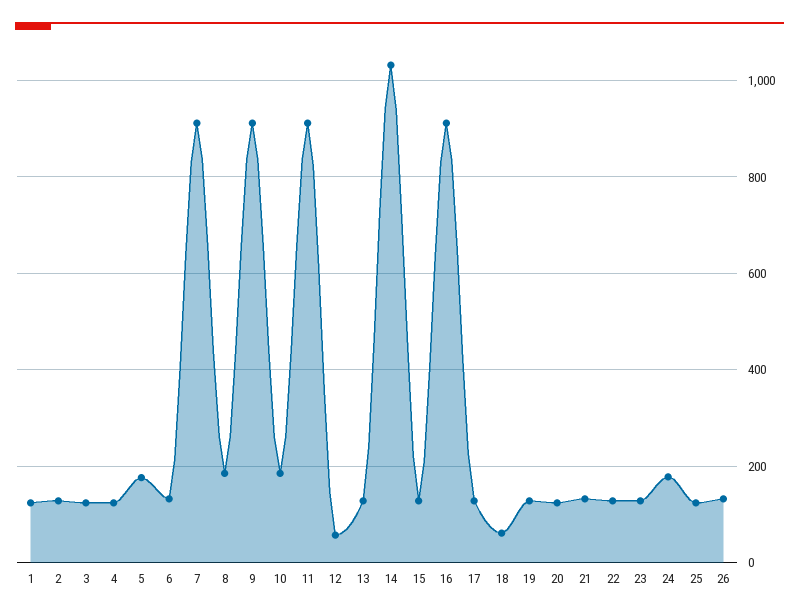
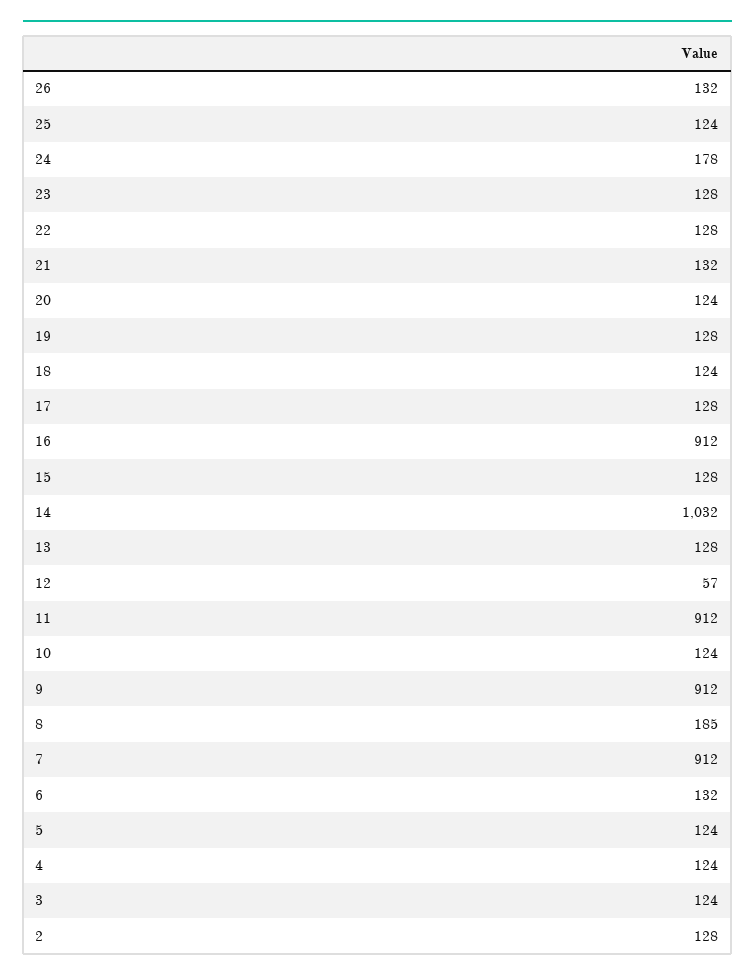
  {
-   "1": 120,
    "2": 128,
    "3": 124,
    "4": 124,
-   "5": 180,
+   "5": 124,
    "6": 132,
    "7": 912,
    "8": 185,
    "9": 912,
-   "10": 180,
+   "10": 124,
    "11": 912,
    "12": 57,
    "13": 128,
    "14": 1032,
    "15": 128,
    "16": 912,
    "17": 128,
-   "18": 60,
+   "18": 124,
    "19": 128,
    "20": 124,
    "21": 132,
    "22": 128,
    "23": 128,
    "24": 178,
    "25": 124,
    "26": 132
  }

